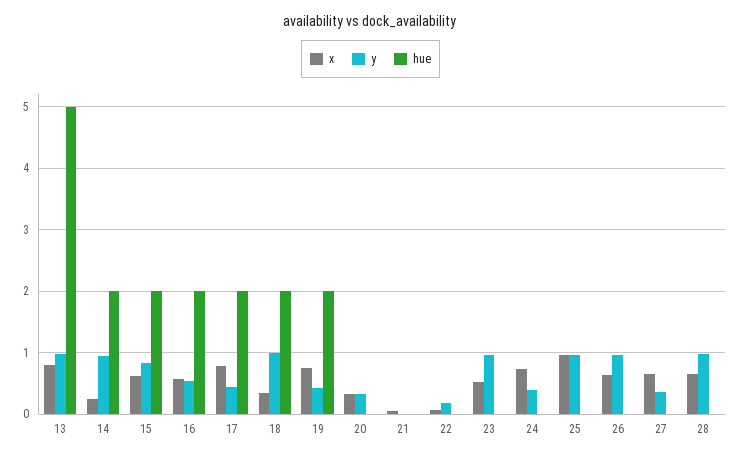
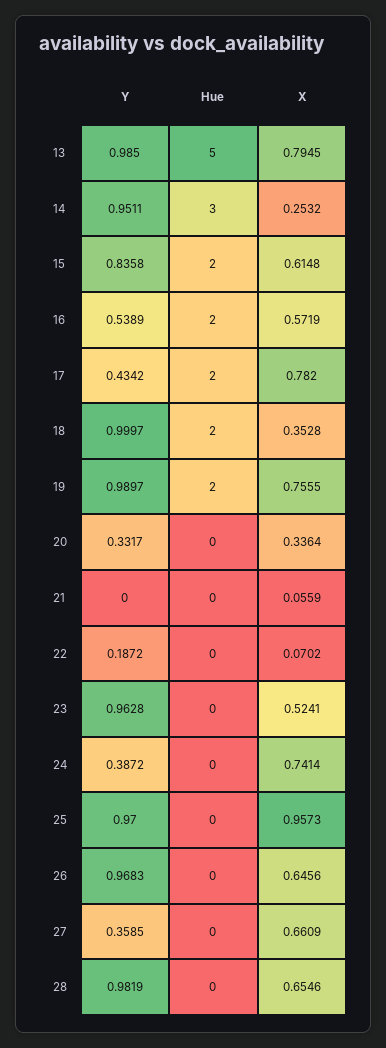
  {
    "x": {
      "13": 0.7945,
      "14": 0.2532,
      "15": 0.6148,
      "16": 0.5719,
      "17": 0.782,
      "18": 0.3528,
      "19": 0.7555,
      "20": 0.3364,
      "21": 0.0559,
      "22": 0.0702,
      "23": 0.5241,
      "24": 0.7414,
      "25": 0.9573,
      "26": 0.6456,
      "27": 0.6609,
      "28": 0.6546
    },
    "y": {
      "13": 0.985,
      "14": 0.9511,
      "15": 0.8358,
      "16": 0.5389,
      "17": 0.4342,
      "18": 0.9997,
-     "19": 0.4,
+     "19": 0.9897,
      "20": 0.3317,
      "21": 0,
      "22": 0.1872,
      "23": 0.9628,
      "24": 0.3872,
      "25": 0.97,
      "26": 0.9683,
      "27": 0.3585,
      "28": 0.9819
    },
    "hue": {
      "13": 5,
-     "14": 2,
+     "14": 3,
      "15": 2,
      "16": 2,
      "17": 2,
      "18": 2,
      "19": 2,
      "20": 0,
      "21": 0,
      "22": 0,
      "23": 0,
      "24": 0,
      "25": 0,
      "26": 0,
      "27": 0,
      "28": 0
    }
  }

